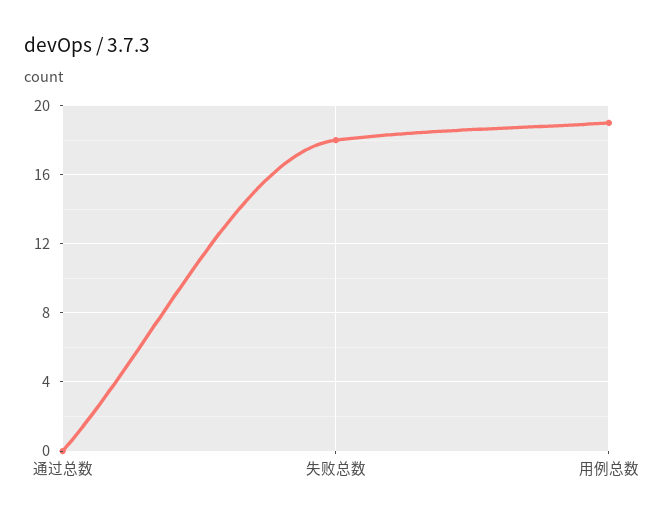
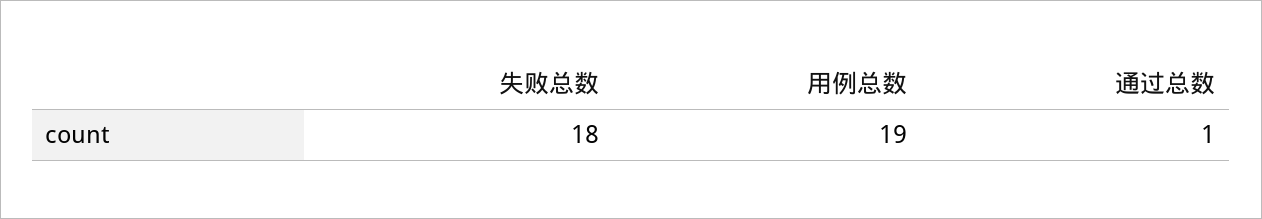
  {
-   "通过总数": 0,
+   "通过总数": 1,
    "失败总数": 18,
    "用例总数": 19
  }

